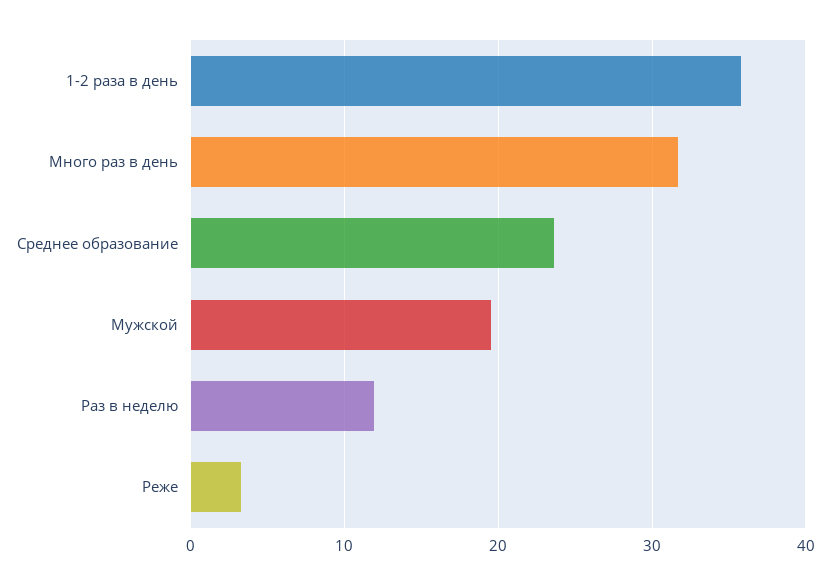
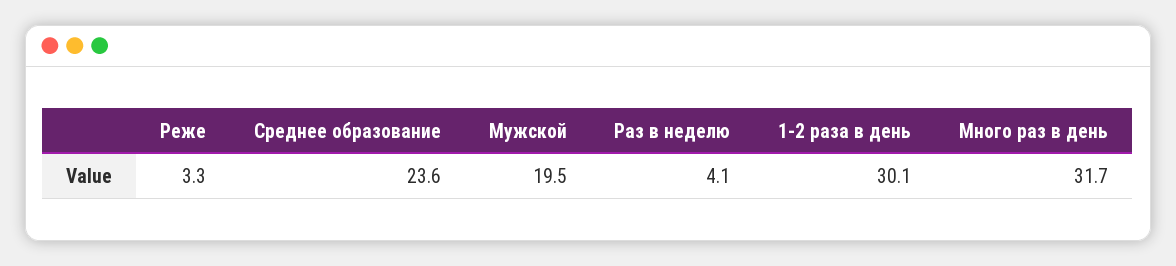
  {
-   "1-2 раза в день": 36,
+   "1-2 раза в день": 30.1,
    "Много раз в день": 31.7,
    "Среднее образование": 23.6,
    "Мужской": 19.5,
-   "Раз в неделю": 12,
+   "Раз в неделю": 4.1,
    "Реже": 3.3
  }

